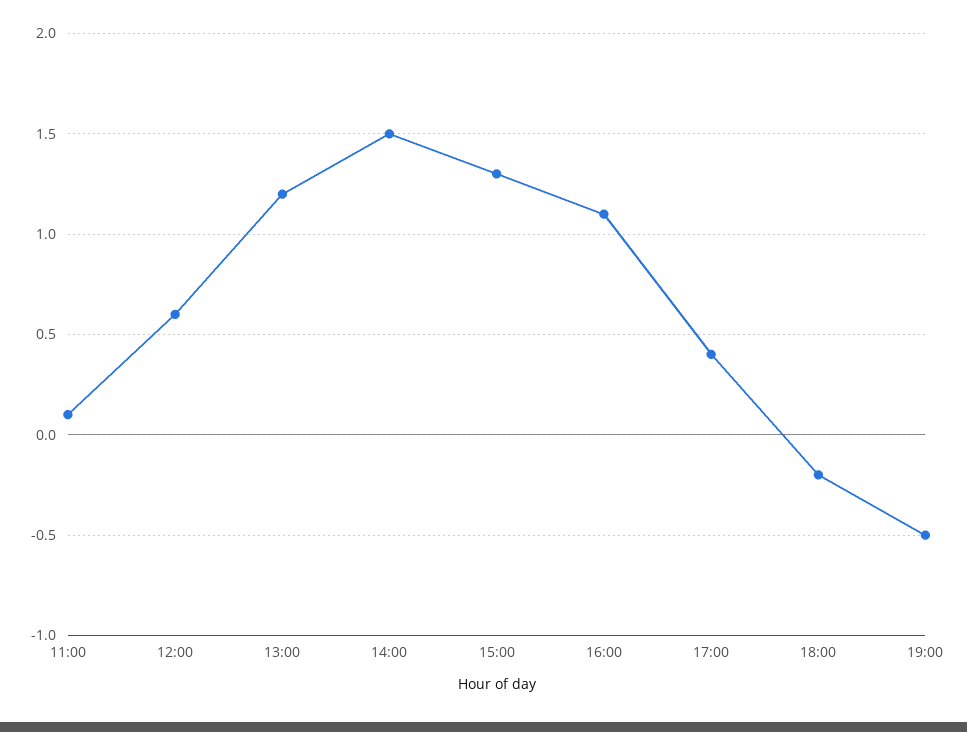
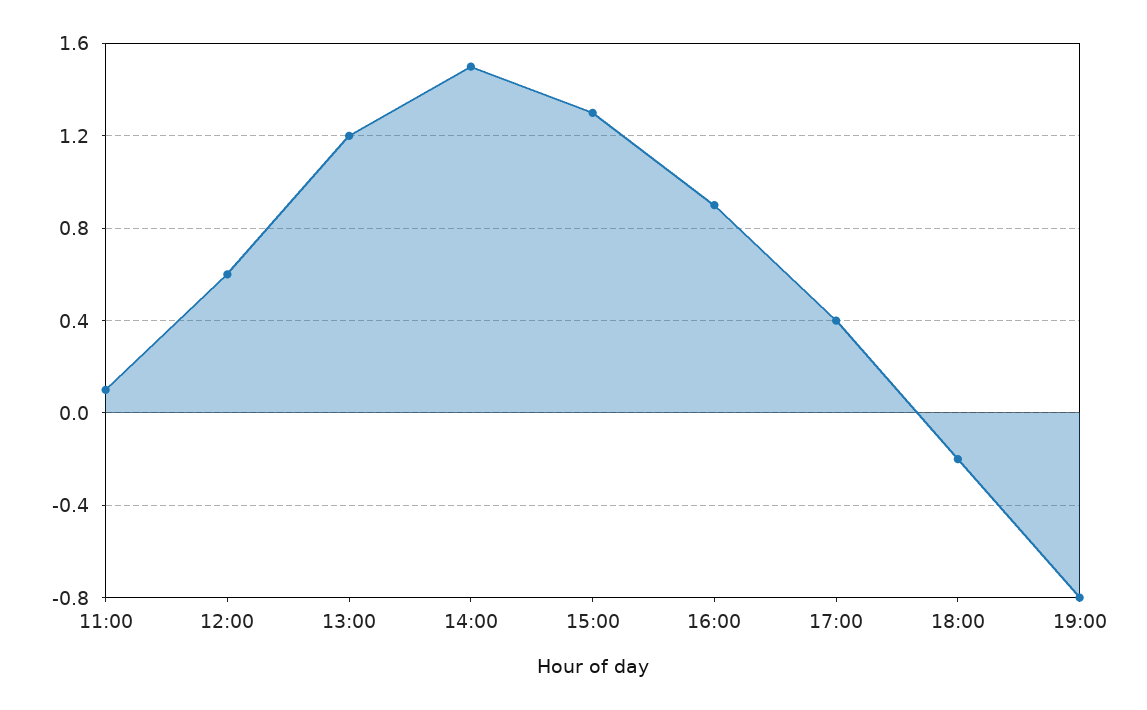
  {
    "11:00": 0.1,
    "12:00": 0.6,
    "13:00": 1.2,
    "14:00": 1.5,
    "15:00": 1.3,
-   "16:00": 1.1,
+   "16:00": 0.9,
    "17:00": 0.4,
    "18:00": -0.2,
-   "19:00": -0.5
+   "19:00": -0.8
  }

